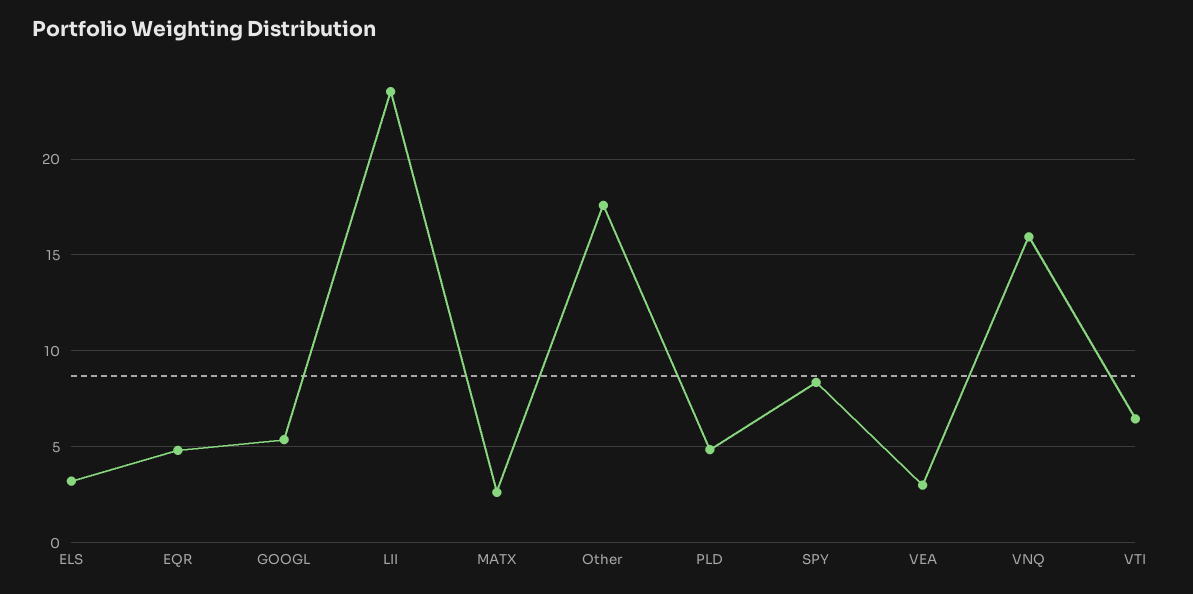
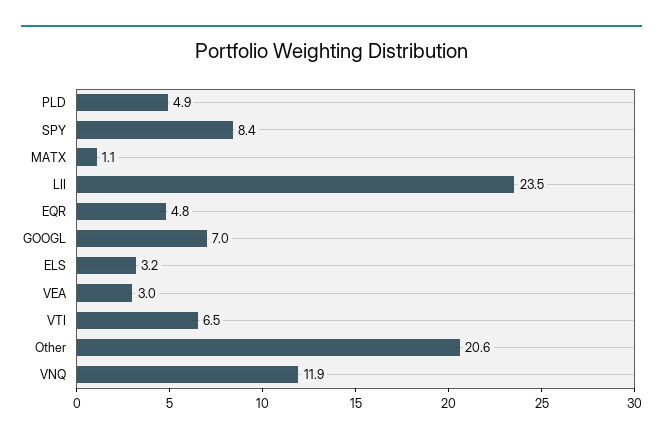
  {
    "ELS": 3.2,
    "EQR": 4.8,
-   "GOOGL": 5.5,
+   "GOOGL": 7,
    "LII": 23.5,
-   "MATX": 2.5,
+   "MATX": 1.1,
-   "Other": 17.5,
+   "Other": 20.6,
    "PLD": 4.9,
    "SPY": 8.4,
    "VEA": 3,
-   "VNQ": 16,
+   "VNQ": 11.9,
    "VTI": 6.5
  }

